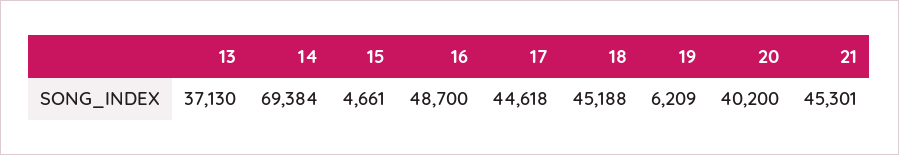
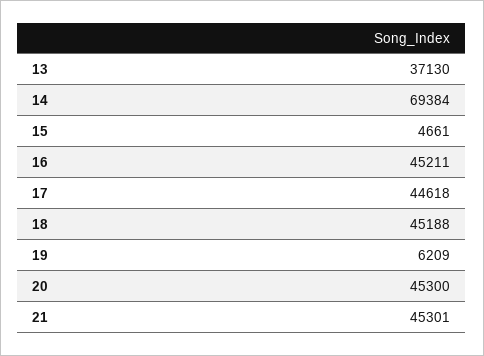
  {
    "13": 37130,
    "14": 69384,
    "15": 4661,
-   "16": 48700,
+   "16": 45211,
    "17": 44618,
    "18": 45188,
    "19": 6209,
-   "20": 40200,
+   "20": 45300,
    "21": 45301
  }

